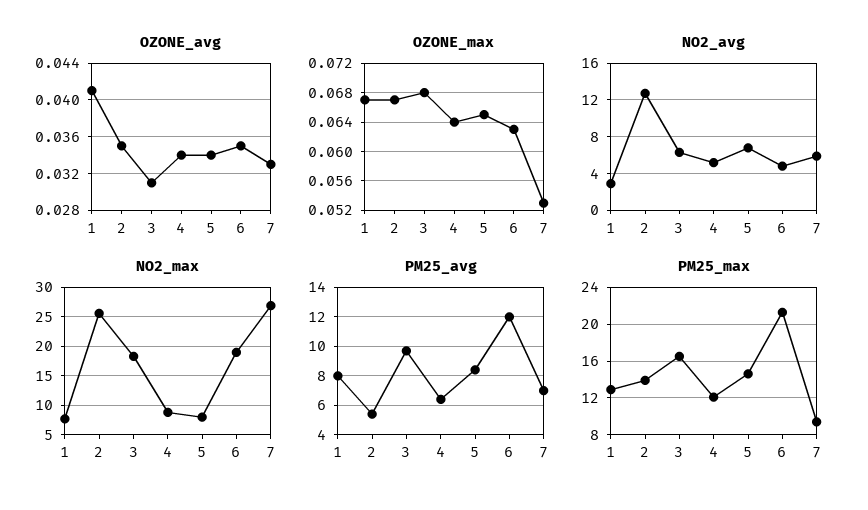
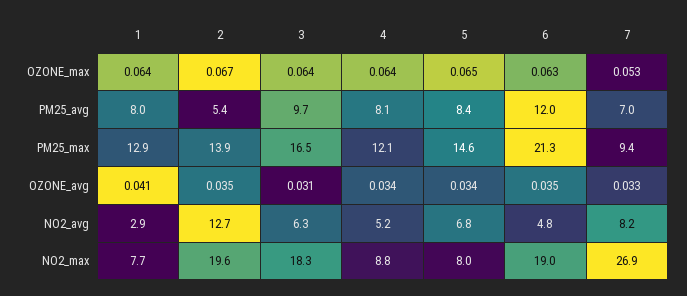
  {
    "OZONE_avg": {
      "1": 0.041,
      "2": 0.035,
      "3": 0.031,
      "4": 0.034,
      "5": 0.034,
      "6": 0.035,
      "7": 0.033
    },
    "OZONE_max": {
-     "1": 0.067,
+     "1": 0.064,
      "2": 0.067,
-     "3": 0.068,
+     "3": 0.064,
      "4": 0.064,
      "5": 0.065,
      "6": 0.063,
      "7": 0.053
    },
    "NO2_avg": {
      "1": 2.9,
      "2": 12.7,
      "3": 6.3,
      "4": 5.2,
      "5": 6.8,
      "6": 4.8,
-     "7": 6
+     "7": 8.2
    },
    "NO2_max": {
      "1": 7.7,
-     "2": 25,
+     "2": 19.6,
      "3": 18.3,
      "4": 8.8,
      "5": 8,
      "6": 19,
      "7": 26.9
    },
    "PM25_avg": {
      "1": 8,
      "2": 5.4,
      "3": 9.7,
-     "4": 6.5,
+     "4": 8.1,
      "5": 8.4,
      "6": 12,
      "7": 7
    },
    "PM25_max": {
      "1": 12.9,
      "2": 13.9,
      "3": 16.5,
      "4": 12.1,
      "5": 14.6,
      "6": 21.3,
      "7": 9.4
    }
  }

